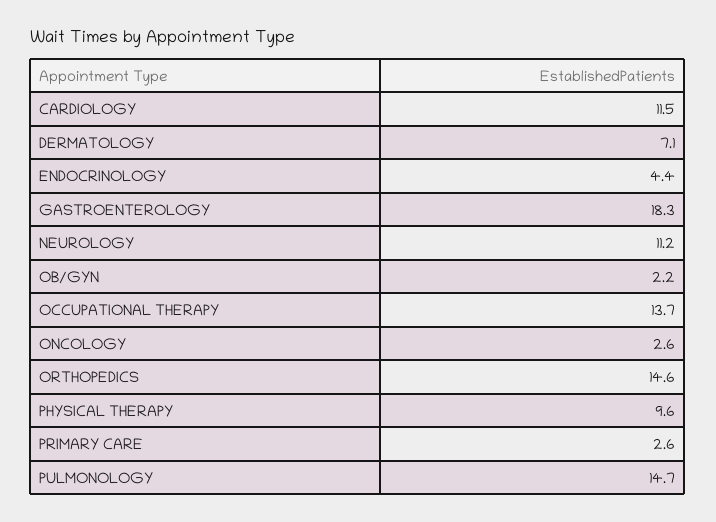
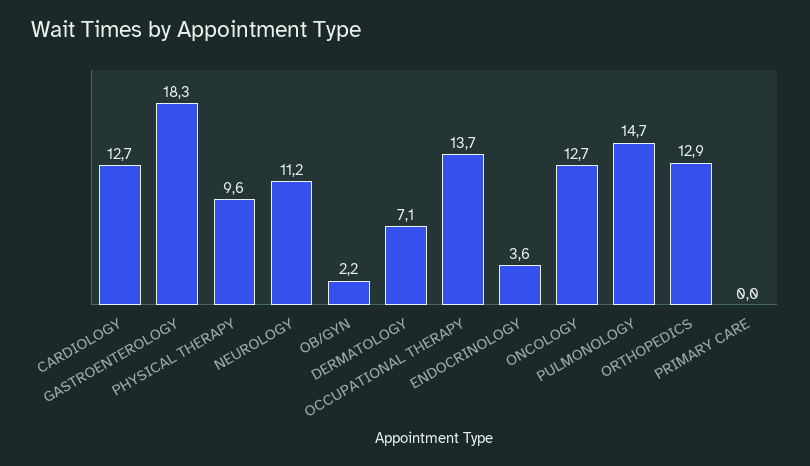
  {
-   "CARDIOLOGY": 11.5,
+   "CARDIOLOGY": 12.7,
    "DERMATOLOGY": 7.1,
-   "ENDOCRINOLOGY": 4.4,
+   "ENDOCRINOLOGY": 3.6,
    "GASTROENTEROLOGY": 18.3,
    "NEUROLOGY": 11.2,
    "OB/GYN": 2.2,
    "OCCUPATIONAL THERAPY": 13.7,
-   "ONCOLOGY": 2.6,
+   "ONCOLOGY": 12.7,
-   "ORTHOPEDICS": 14.6,
+   "ORTHOPEDICS": 12.9,
    "PHYSICAL THERAPY": 9.6,
-   "PRIMARY CARE": 2.6,
+   "PRIMARY CARE": 0,
    "PULMONOLOGY": 14.7
  }

